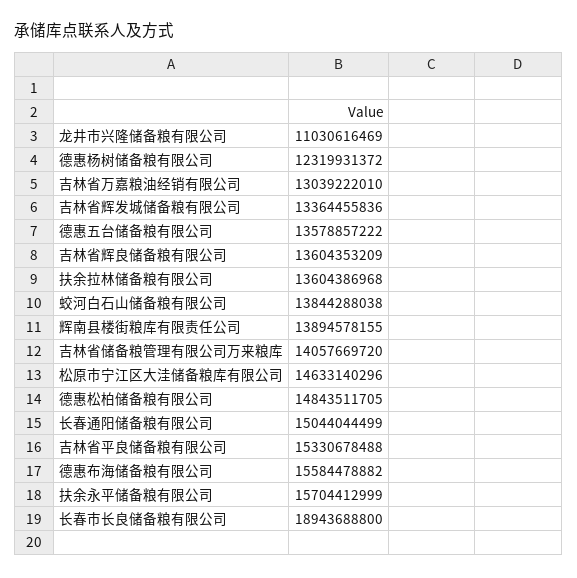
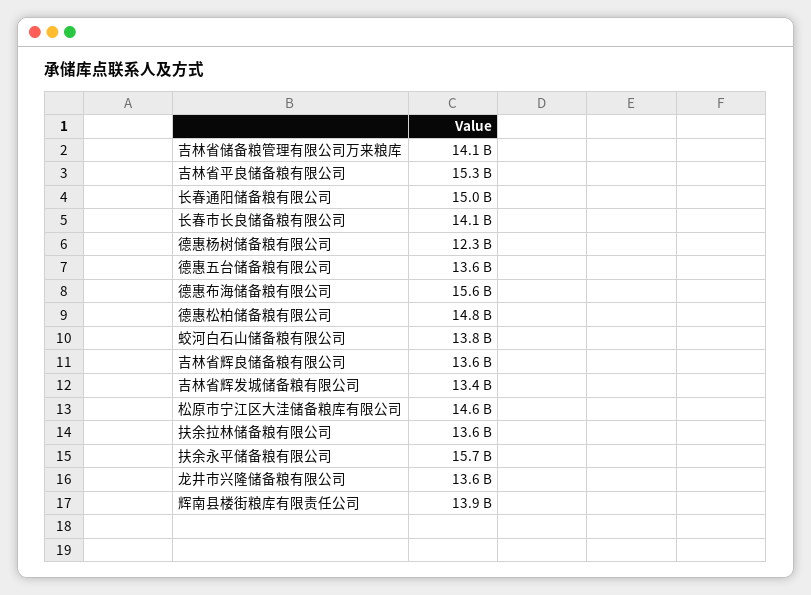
  {
-   "龙井市兴隆储备粮有限公司": 11030616469,
+   "龙井市兴隆储备粮有限公司": 13600000000,
    "德惠杨树储备粮有限公司": 12319931372,
-   "吉林省万嘉粮油经销有限公司": 13039222010,
    "吉林省辉发城储备粮有限公司": 13364455836,
    "德惠五台储备粮有限公司": 13578857222,
    "吉林省辉良储备粮有限公司": 13604353209,
    "扶余拉林储备粮有限公司": 13604386968,
    "蛟河白石山储备粮有限公司": 13844288038,
    "辉南县楼街粮库有限责任公司": 13894578155,
    "吉林省储备粮管理有限公司万来粮库": 14057669720,
    "松原市宁江区大洼储备粮库有限公司": 14633140296,
    "德惠松柏储备粮有限公司": 14843511705,
    "长春通阳储备粮有限公司": 15044044499,
    "吉林省平良储备粮有限公司": 15330678488,
    "德惠布海储备粮有限公司": 15584478882,
    "扶余永平储备粮有限公司": 15704412999,
-   "长春市长良储备粮有限公司": 18943688800
+   "长春市长良储备粮有限公司": 14100000000
  }

